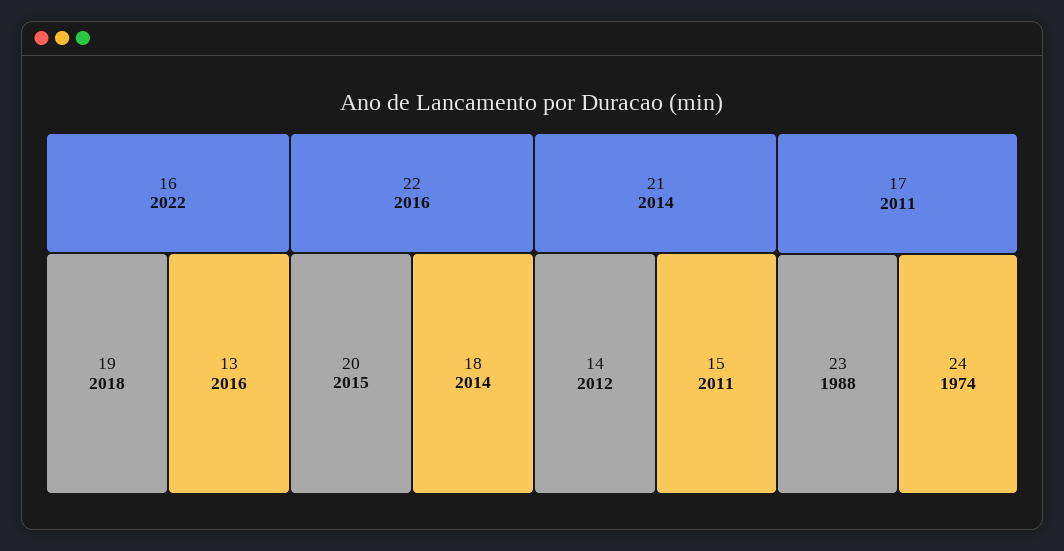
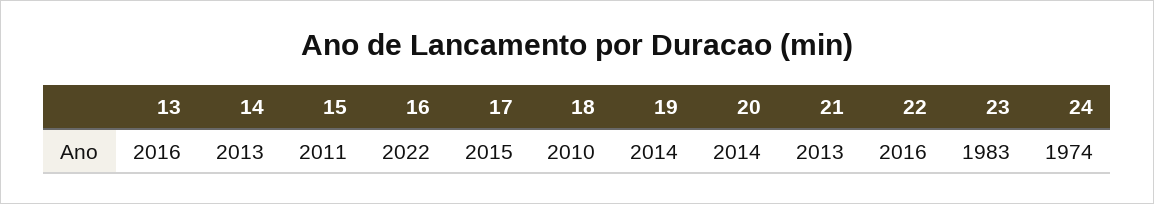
  {
    "16": 2022,
-   "19": 2018,
+   "19": 2014,
    "13": 2016,
    "22": 2016,
-   "20": 2015,
+   "20": 2014,
-   "18": 2014,
+   "18": 2010,
-   "21": 2014,
+   "21": 2013,
-   "14": 2012,
+   "14": 2013,
    "15": 2011,
-   "17": 2011,
+   "17": 2015,
-   "23": 1988,
+   "23": 1983,
    "24": 1974
  }

